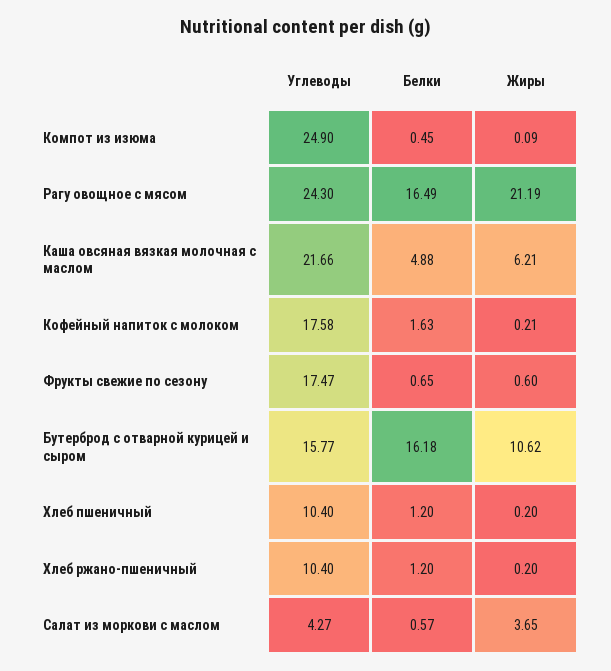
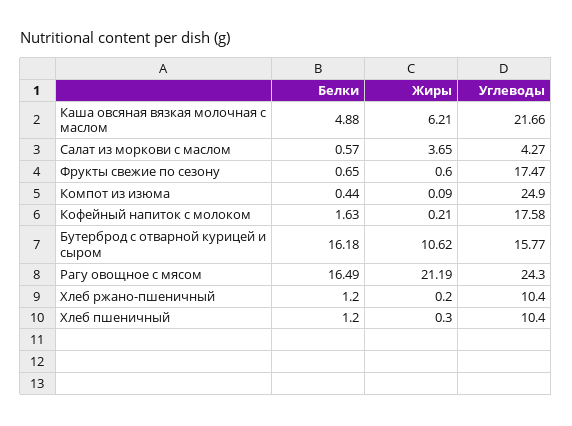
  {
    "Углеводы": {
      "Компот из изюма": 24.9,
      "Рагу овощное с мясом": 24.3,
      "Каша овсяная вязкая молочная с маслом": 21.66,
      "Кофейный напиток с молоком": 17.58,
      "Фрукты свежие по сезону": 17.47,
      "Бутерброд с отварной курицей и сыром": 15.77,
      "Хлеб пшеничный": 10.4,
      "Хлеб ржано-пшеничный": 10.4,
      "Салат из моркови с маслом": 4.27
    },
    "Белки": {
-     "Компот из изюма": 0.45,
+     "Компот из изюма": 0.44,
      "Рагу овощное с мясом": 16.49,
      "Каша овсяная вязкая молочная с маслом": 4.88,
      "Кофейный напиток с молоком": 1.63,
      "Фрукты свежие по сезону": 0.65,
      "Бутерброд с отварной курицей и сыром": 16.18,
      "Хлеб пшеничный": 1.2,
      "Хлеб ржано-пшеничный": 1.2,
      "Салат из моркови с маслом": 0.57
    },
    "Жиры": {
      "Компот из изюма": 0.09,
      "Рагу овощное с мясом": 21.19,
      "Каша овсяная вязкая молочная с маслом": 6.21,
      "Кофейный напиток с молоком": 0.21,
      "Фрукты свежие по сезону": 0.6,
      "Бутерброд с отварной курицей и сыром": 10.62,
-     "Хлеб пшеничный": 0.2,
+     "Хлеб пшеничный": 0.3,
      "Хлеб ржано-пшеничный": 0.2,
      "Салат из моркови с маслом": 3.65
    }
  }

